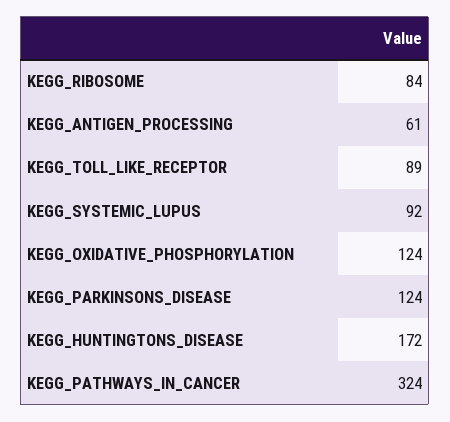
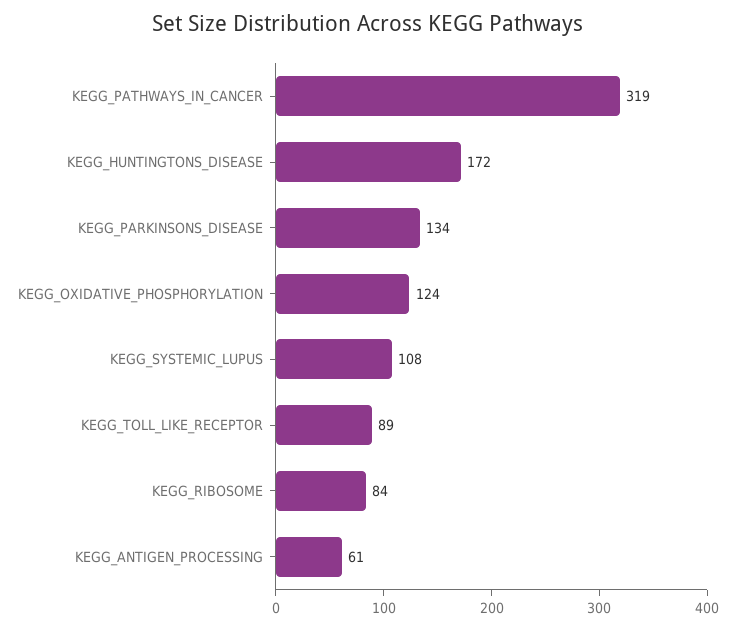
  {
    "KEGG_RIBOSOME": 84,
    "KEGG_ANTIGEN_PROCESSING": 61,
    "KEGG_TOLL_LIKE_RECEPTOR": 89,
-   "KEGG_SYSTEMIC_LUPUS": 92,
+   "KEGG_SYSTEMIC_LUPUS": 108,
    "KEGG_OXIDATIVE_PHOSPHORYLATION": 124,
-   "KEGG_PARKINSONS_DISEASE": 124,
+   "KEGG_PARKINSONS_DISEASE": 134,
    "KEGG_HUNTINGTONS_DISEASE": 172,
-   "KEGG_PATHWAYS_IN_CANCER": 324
+   "KEGG_PATHWAYS_IN_CANCER": 319
  }

